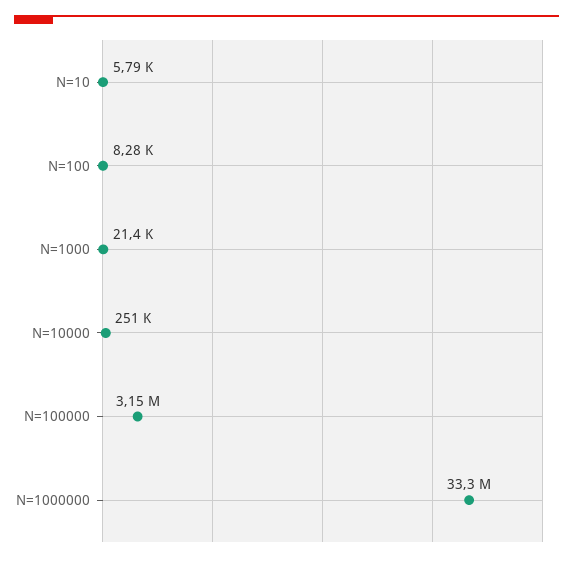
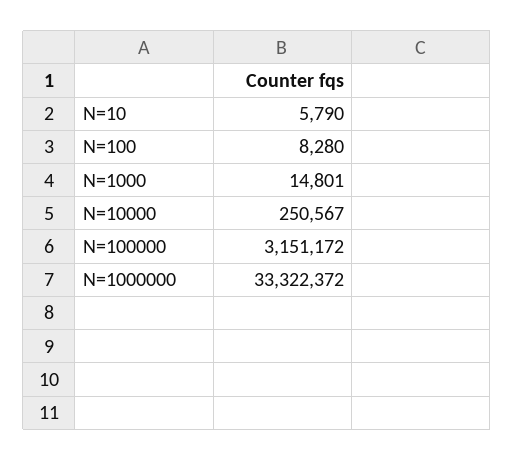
  {
    "N=10": 5790,
    "N=100": 8280,
-   "N=1000": 21400,
+   "N=1000": 14801,
    "N=10000": 250567,
    "N=100000": 3151172,
    "N=1000000": 33322372
  }

